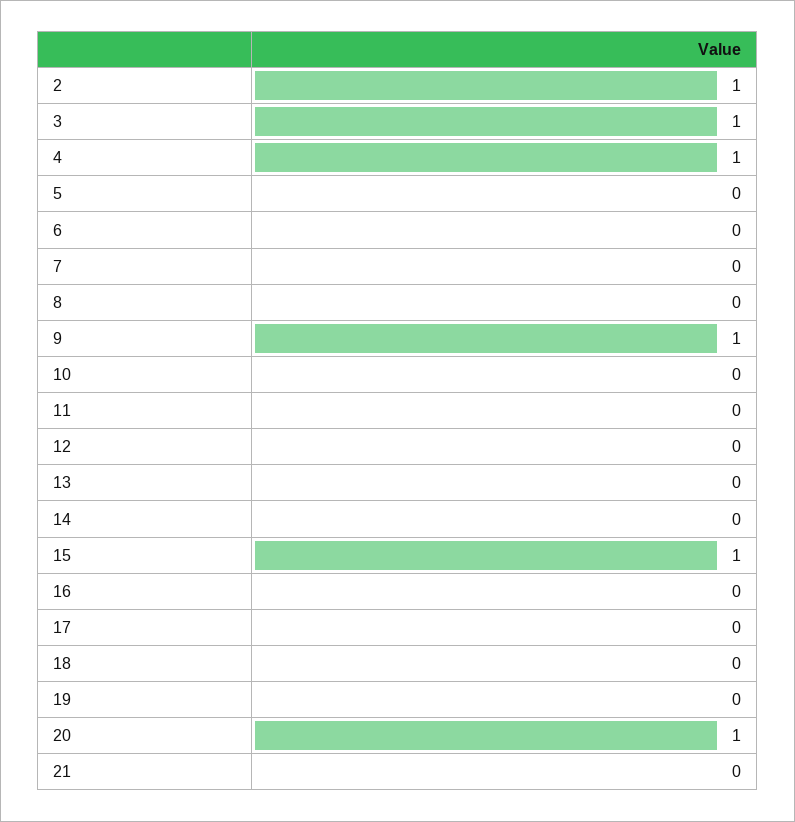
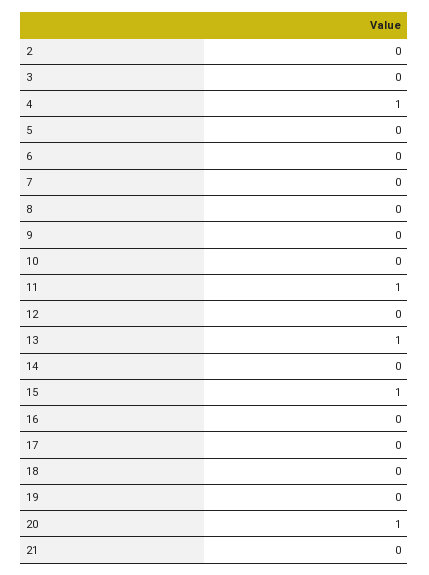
  {
-   "2": 1,
+   "2": 0,
-   "3": 1,
+   "3": 0,
    "4": 1,
    "5": 0,
    "6": 0,
    "7": 0,
    "8": 0,
-   "9": 1,
+   "9": 0,
    "10": 0,
-   "11": 0,
+   "11": 1,
    "12": 0,
-   "13": 0,
+   "13": 1,
    "14": 0,
    "15": 1,
    "16": 0,
    "17": 0,
    "18": 0,
    "19": 0,
    "20": 1,
    "21": 0
  }

